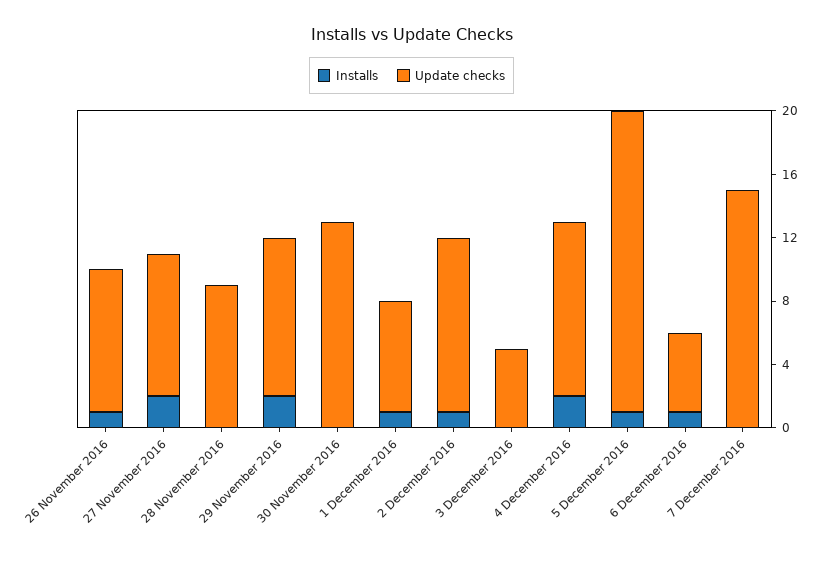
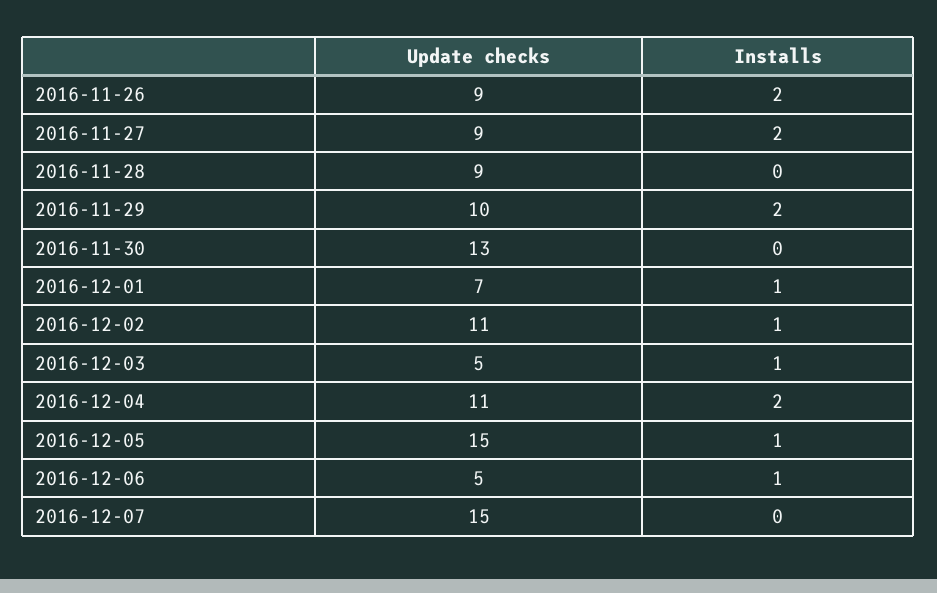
  {
    "Installs": {
-     "26 November 2016": 1,
+     "26 November 2016": 2,
      "27 November 2016": 2,
      "28 November 2016": 0,
      "29 November 2016": 2,
      "30 November 2016": 0,
      "1 December 2016": 1,
      "2 December 2016": 1,
-     "3 December 2016": 0,
+     "3 December 2016": 1,
      "4 December 2016": 2,
      "5 December 2016": 1,
      "6 December 2016": 1,
      "7 December 2016": 0
    },
    "Update checks": {
      "26 November 2016": 9,
      "27 November 2016": 9,
      "28 November 2016": 9,
      "29 November 2016": 10,
      "30 November 2016": 13,
      "1 December 2016": 7,
      "2 December 2016": 11,
      "3 December 2016": 5,
      "4 December 2016": 11,
-     "5 December 2016": 19,
+     "5 December 2016": 15,
      "6 December 2016": 5,
      "7 December 2016": 15
    }
  }

